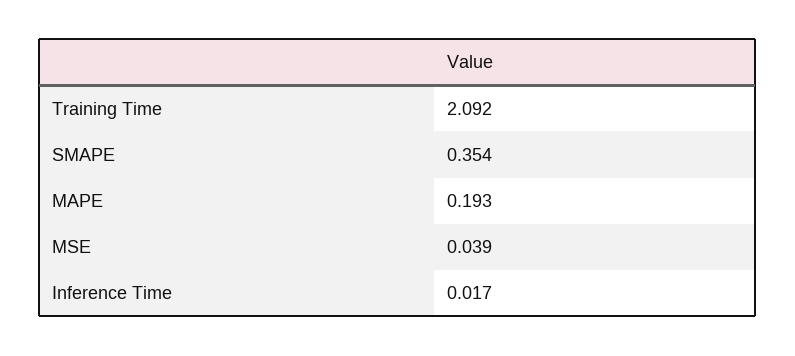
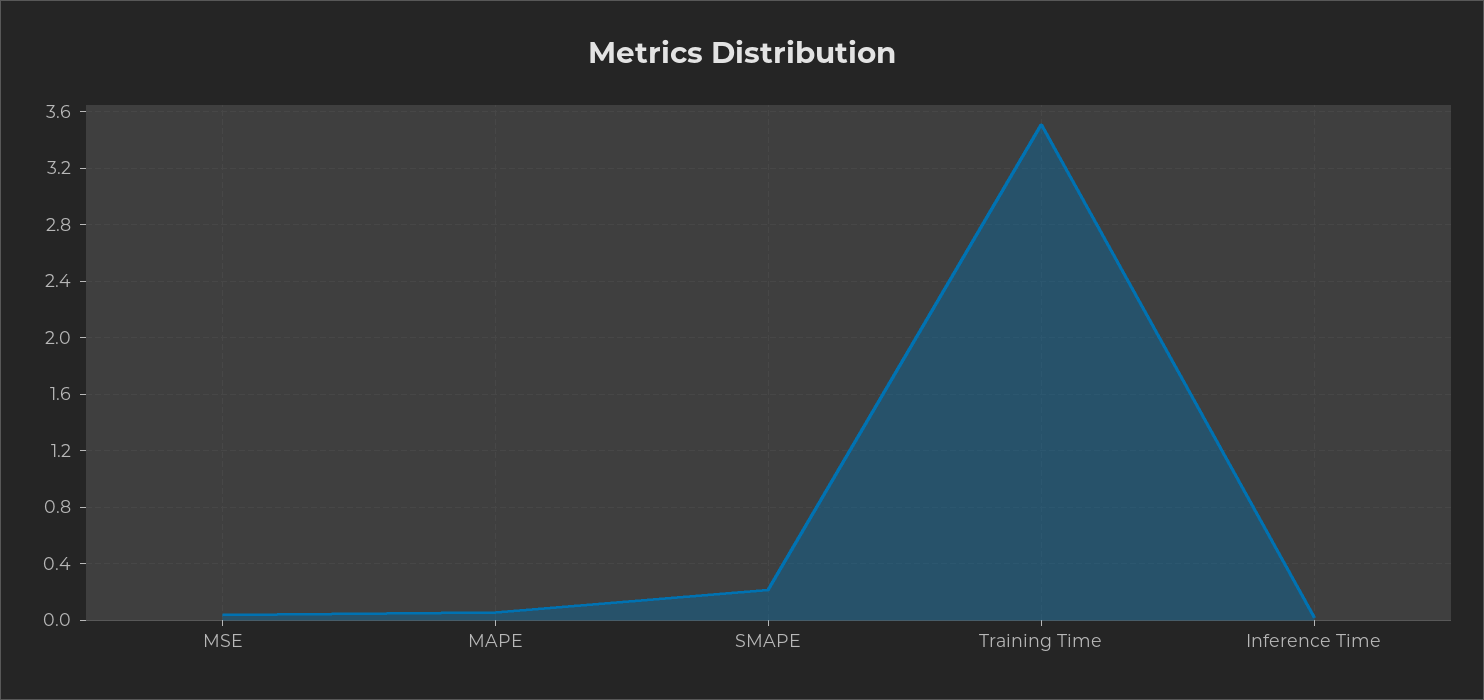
  {
-   "Training Time": 2.092,
+   "Training Time": 3.5,
-   "SMAPE": 0.354,
+   "SMAPE": 0.2,
-   "MAPE": 0.193,
+   "MAPE": 0.05,
    "MSE": 0.039,
    "Inference Time": 0.017
  }

